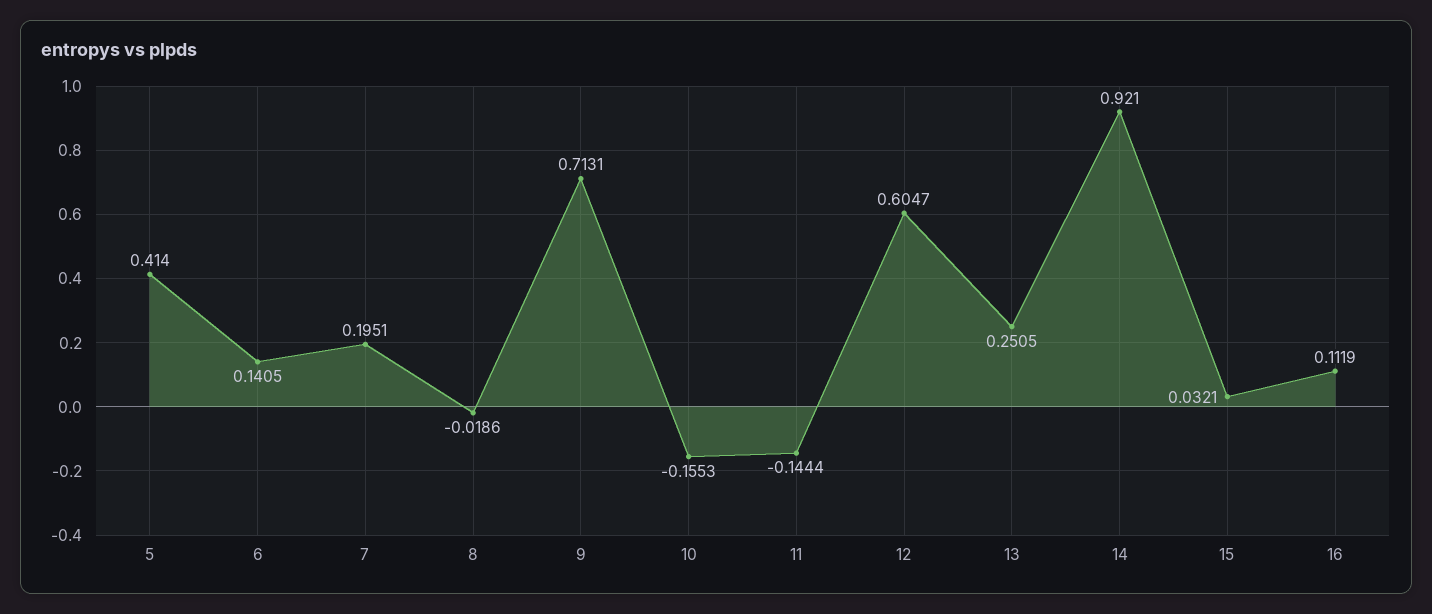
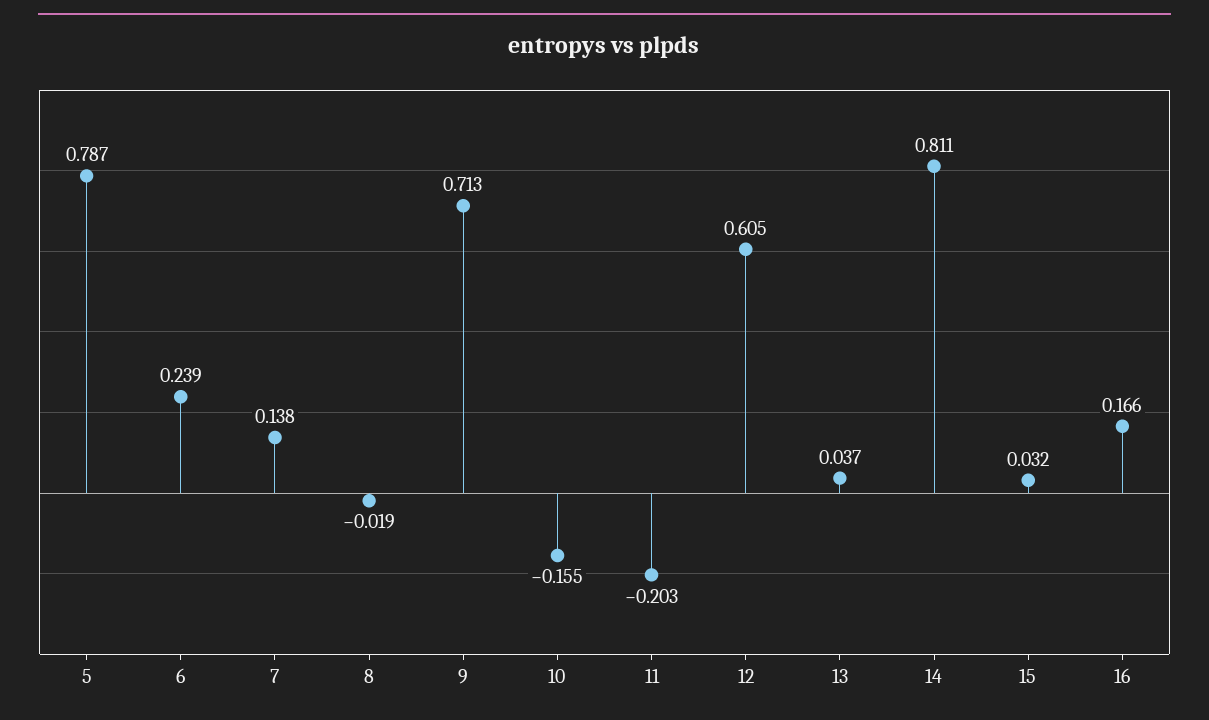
  {
-   "5": 0.414,
+   "5": 0.787,
-   "6": 0.1405,
+   "6": 0.239,
-   "7": 0.1951,
+   "7": 0.138,
    "8": -0.0186,
    "9": 0.7131,
    "10": -0.1553,
-   "11": -0.1444,
+   "11": -0.203,
    "12": 0.6047,
-   "13": 0.2505,
+   "13": 0.037,
-   "14": 0.921,
+   "14": 0.811,
    "15": 0.0321,
-   "16": 0.1119
+   "16": 0.166
  }

